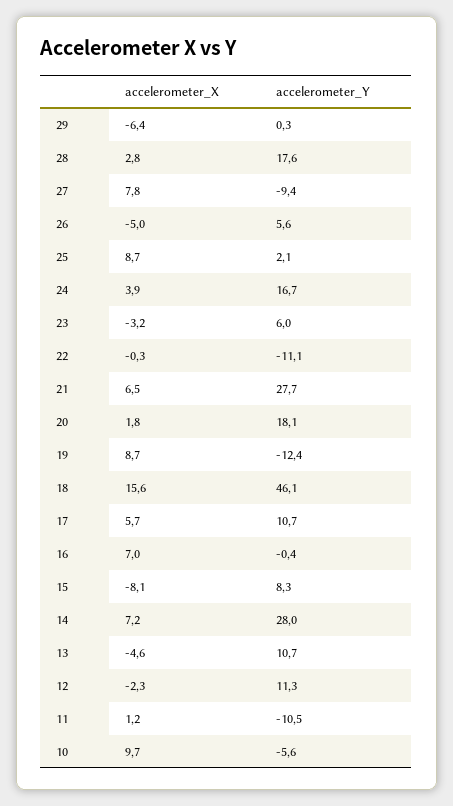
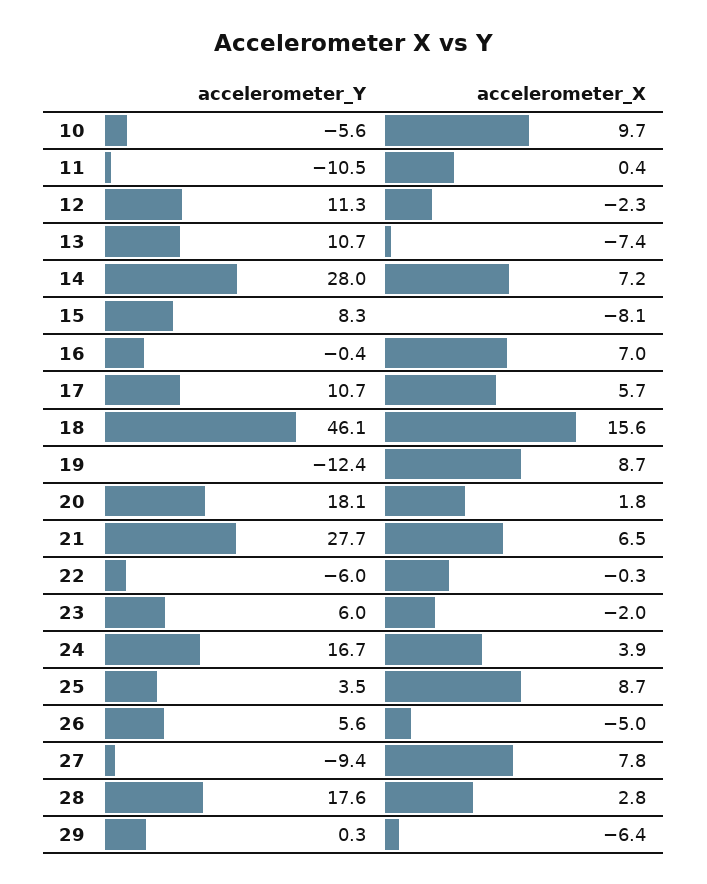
  {
    "accelerometer_X": {
      "29": -6.4,
      "28": 2.8,
      "27": 7.8,
      "26": -5,
      "25": 8.7,
      "24": 3.9,
-     "23": -3.2,
+     "23": -2,
      "22": -0.3,
      "21": 6.5,
      "20": 1.8,
      "19": 8.7,
      "18": 15.6,
      "17": 5.7,
      "16": 7,
      "15": -8.1,
      "14": 7.2,
-     "13": -4.6,
+     "13": -7.4,
      "12": -2.3,
-     "11": 1.2,
+     "11": 0.4,
      "10": 9.7
    },
    "accelerometer_Y": {
      "29": 0.3,
      "28": 17.6,
      "27": -9.4,
      "26": 5.6,
-     "25": 2.1,
+     "25": 3.5,
      "24": 16.7,
      "23": 6,
-     "22": -11.1,
+     "22": -6,
      "21": 27.7,
      "20": 18.1,
      "19": -12.4,
      "18": 46.1,
      "17": 10.7,
      "16": -0.4,
      "15": 8.3,
      "14": 28,
      "13": 10.7,
      "12": 11.3,
      "11": -10.5,
      "10": -5.6
    }
  }

